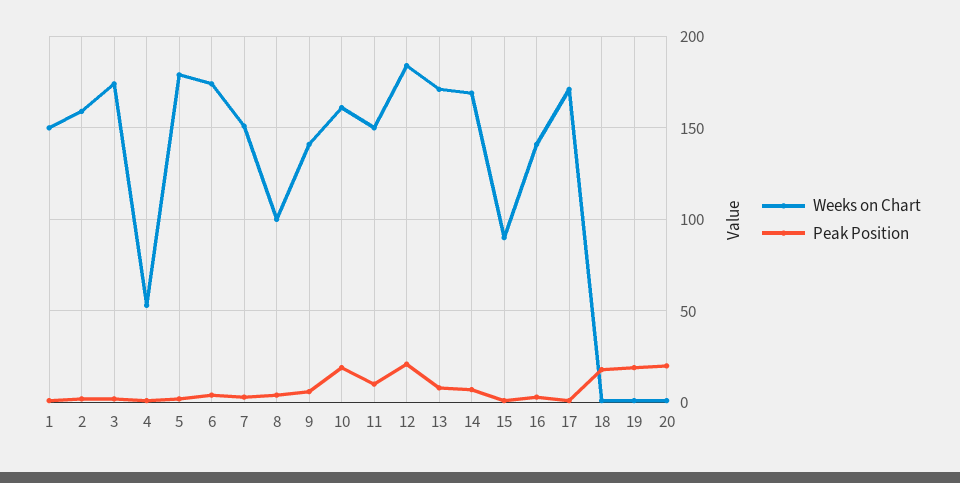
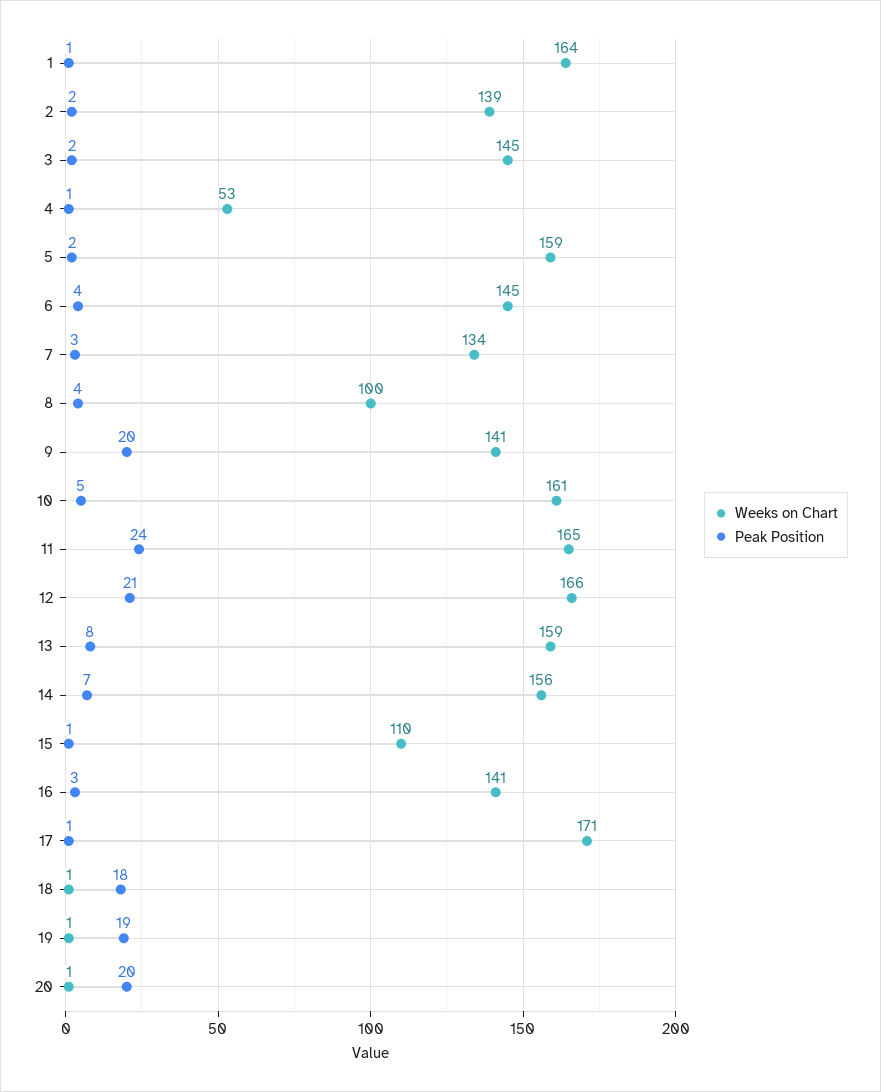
  {
    "Weeks on Chart": {
-     "1": 150,
+     "1": 164,
-     "2": 160,
+     "2": 139,
-     "3": 175,
+     "3": 145,
      "4": 53,
-     "5": 180,
+     "5": 159,
-     "6": 175,
+     "6": 145,
-     "7": 150,
+     "7": 134,
      "8": 100,
      "9": 141,
      "10": 161,
-     "11": 150,
+     "11": 165,
-     "12": 185,
+     "12": 166,
-     "13": 170,
+     "13": 159,
-     "14": 170,
+     "14": 156,
-     "15": 90,
+     "15": 110,
      "16": 141,
      "17": 171,
      "18": 1,
      "19": 1,
      "20": 1
    },
    "Peak Position": {
      "1": 1,
      "2": 2,
      "3": 2,
      "4": 1,
      "5": 2,
      "6": 4,
      "7": 3,
      "8": 4,
-     "9": 5,
+     "9": 20,
-     "10": 20,
+     "10": 5,
-     "11": 10,
+     "11": 24,
      "12": 21,
      "13": 8,
      "14": 7,
      "15": 1,
      "16": 3,
      "17": 1,
      "18": 18,
      "19": 19,
      "20": 20
    }
  }

